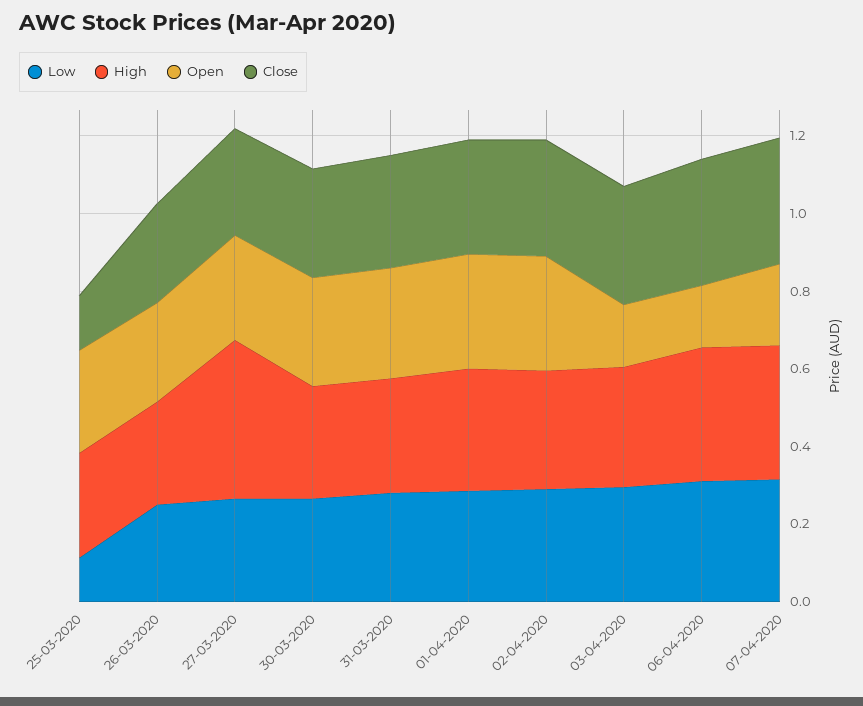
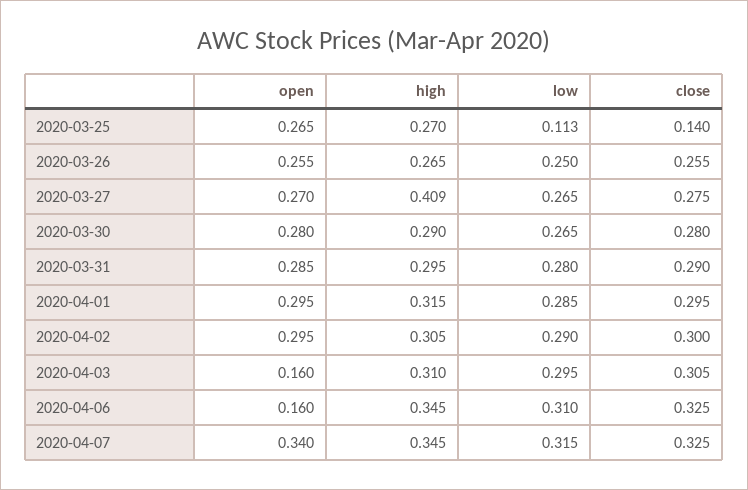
  {
    "Low": {
      "25-03-2020": 0.113,
      "26-03-2020": 0.25,
      "27-03-2020": 0.265,
      "30-03-2020": 0.265,
      "31-03-2020": 0.28,
      "01-04-2020": 0.285,
      "02-04-2020": 0.29,
      "03-04-2020": 0.295,
      "06-04-2020": 0.31,
      "07-04-2020": 0.315
    },
    "High": {
      "25-03-2020": 0.27,
      "26-03-2020": 0.265,
      "27-03-2020": 0.409,
      "30-03-2020": 0.29,
      "31-03-2020": 0.295,
      "01-04-2020": 0.315,
      "02-04-2020": 0.305,
      "03-04-2020": 0.31,
      "06-04-2020": 0.345,
      "07-04-2020": 0.345
    },
    "Open": {
      "25-03-2020": 0.265,
      "26-03-2020": 0.255,
      "27-03-2020": 0.27,
      "30-03-2020": 0.28,
      "31-03-2020": 0.285,
      "01-04-2020": 0.295,
      "02-04-2020": 0.295,
      "03-04-2020": 0.16,
      "06-04-2020": 0.16,
-     "07-04-2020": 0.2
+     "07-04-2020": 0.34
    },
    "Close": {
      "25-03-2020": 0.14,
      "26-03-2020": 0.255,
      "27-03-2020": 0.275,
      "30-03-2020": 0.28,
      "31-03-2020": 0.29,
      "01-04-2020": 0.295,
      "02-04-2020": 0.3,
      "03-04-2020": 0.305,
      "06-04-2020": 0.325,
      "07-04-2020": 0.325
    }
  }

